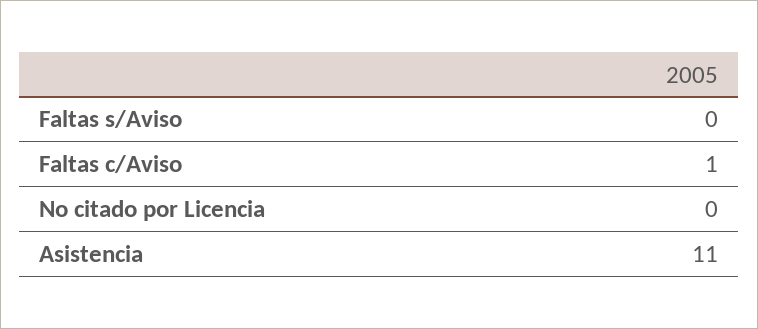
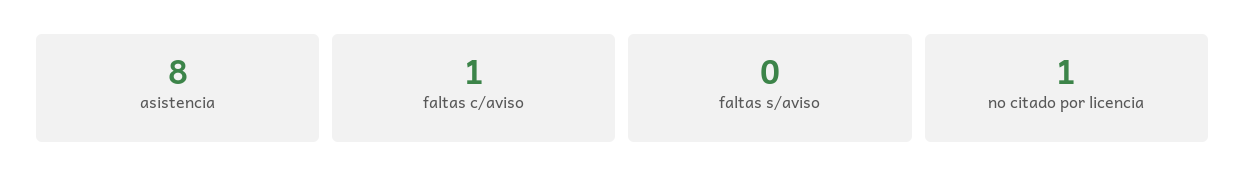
  {
    "Faltas s/Aviso": 0,
    "Faltas c/Aviso": 1,
-   "No citado por Licencia": 0,
+   "No citado por Licencia": 1,
-   "Asistencia": 11
+   "Asistencia": 8
  }

